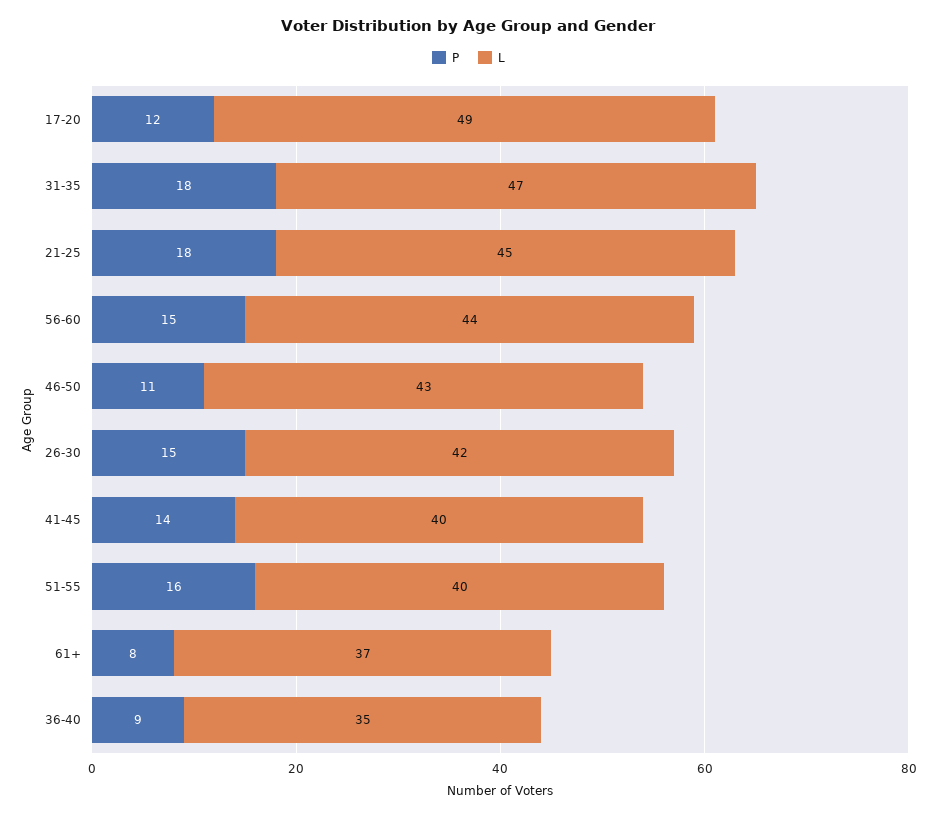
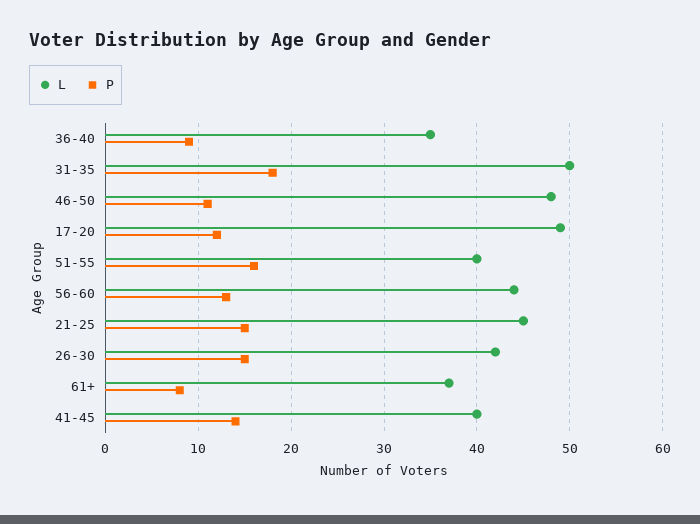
  {
    "P": {
      "17-20": 12,
      "31-35": 18,
-     "21-25": 18,
+     "21-25": 15,
-     "56-60": 15,
+     "56-60": 13,
      "46-50": 11,
      "26-30": 15,
      "41-45": 14,
      "51-55": 16,
      "61+": 8,
      "36-40": 9
    },
    "L": {
      "17-20": 49,
-     "31-35": 47,
+     "31-35": 50,
      "21-25": 45,
      "56-60": 44,
-     "46-50": 43,
+     "46-50": 48,
      "26-30": 42,
      "41-45": 40,
      "51-55": 40,
      "61+": 37,
      "36-40": 35
    }
  }

